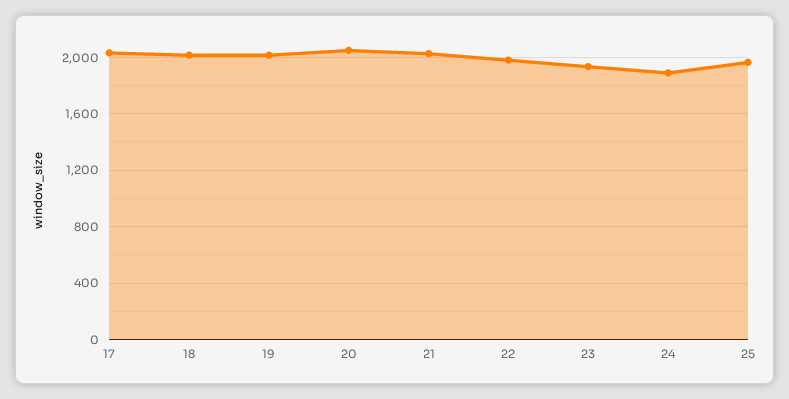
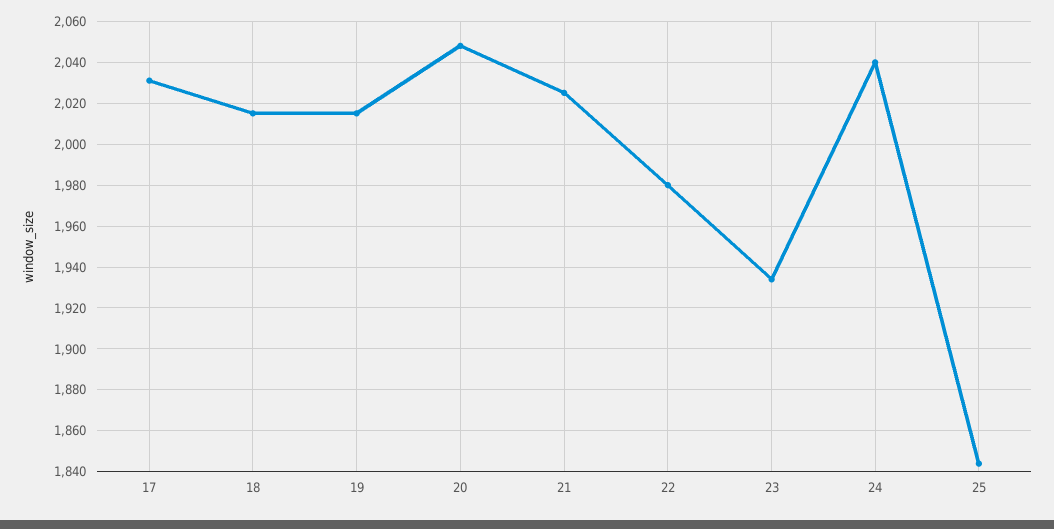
  {
    "17": 2030,
    "18": 2015,
    "19": 2015,
    "20": 2050,
    "21": 2025,
    "22": 1980,
    "23": 1935,
-   "24": 1900,
+   "24": 2040,
-   "25": 1950
+   "25": 1845
  }

